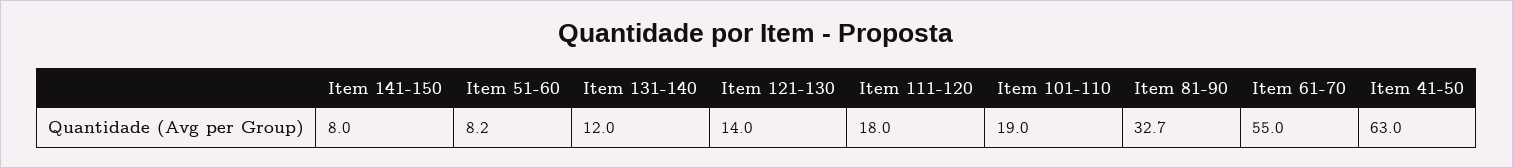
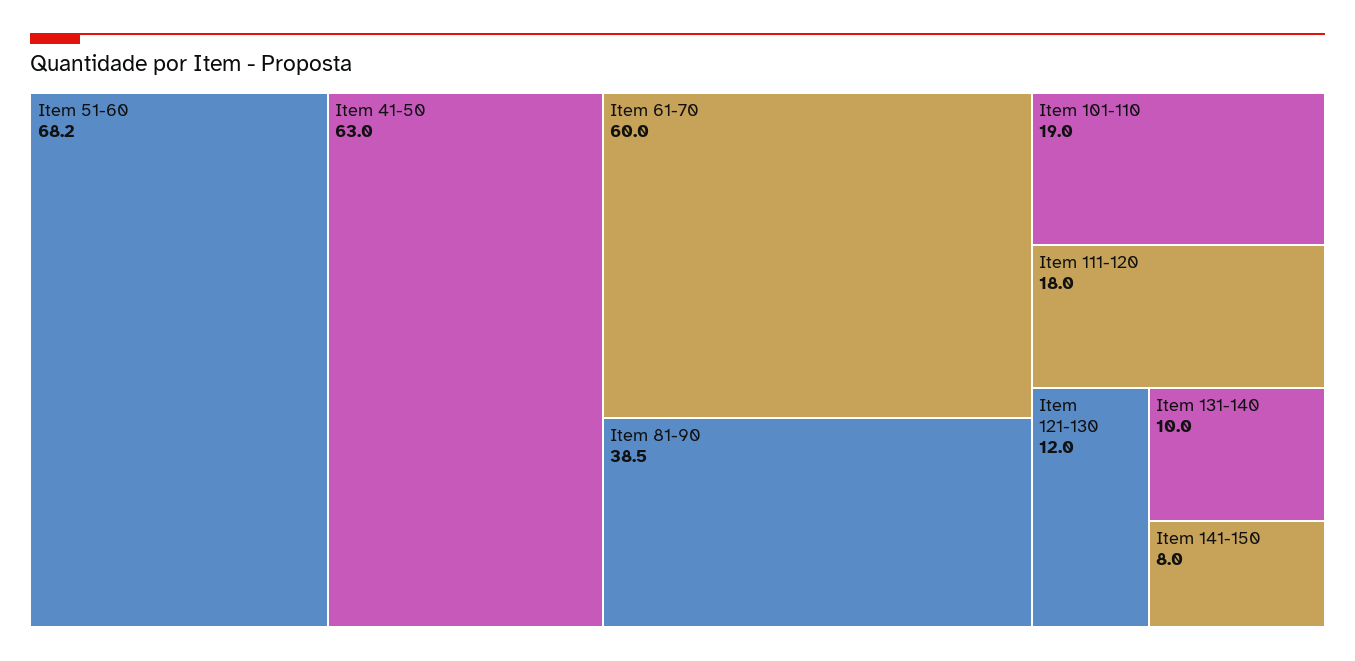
  {
    "Item 141-150": 8,
-   "Item 51-60": 8.2,
+   "Item 51-60": 68.2,
-   "Item 131-140": 12,
+   "Item 131-140": 10,
-   "Item 121-130": 14,
+   "Item 121-130": 12,
    "Item 111-120": 18,
    "Item 101-110": 19,
-   "Item 81-90": 32.7,
+   "Item 81-90": 38.5,
-   "Item 61-70": 55,
+   "Item 61-70": 60,
    "Item 41-50": 63
  }

